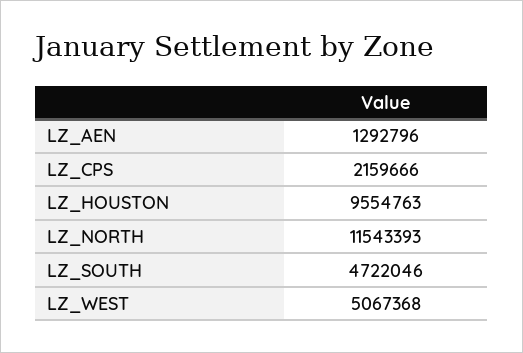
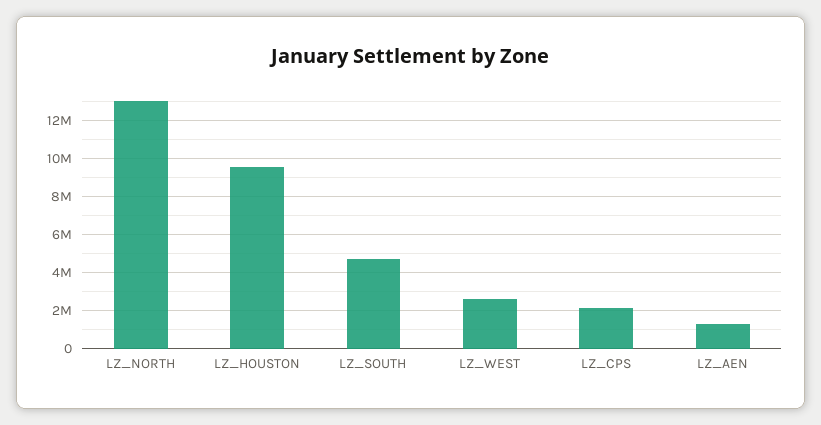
  {
    "LZ_AEN": 1292796,
    "LZ_CPS": 2159666,
    "LZ_HOUSTON": 9554763,
-   "LZ_NORTH": 11543393,
+   "LZ_NORTH": 13000000,
    "LZ_SOUTH": 4722046,
-   "LZ_WEST": 5067368
+   "LZ_WEST": 2500000
  }

